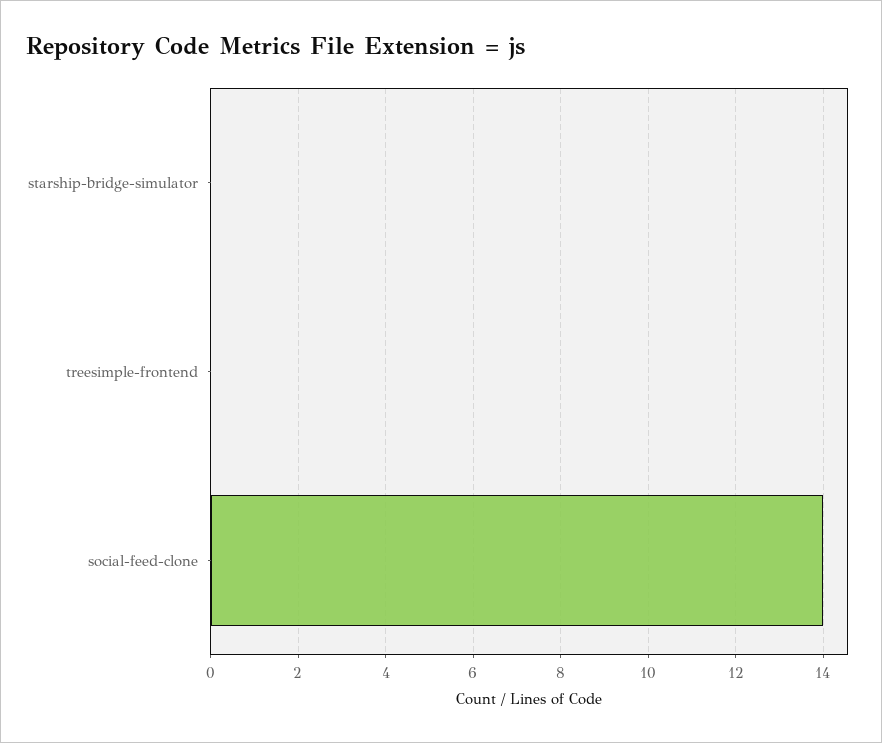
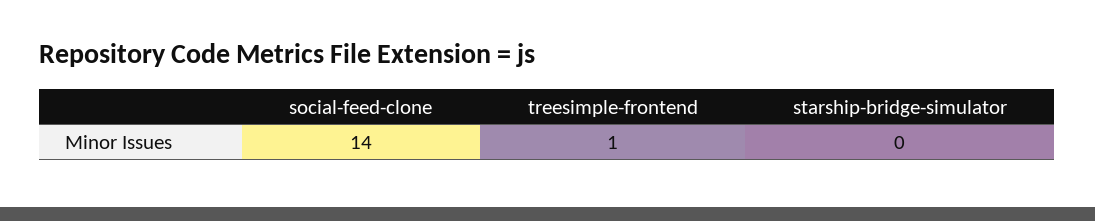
  {
    "starship-bridge-simulator": 0,
-   "treesimple-frontend": 0,
+   "treesimple-frontend": 1,
    "social-feed-clone": 14
  }

